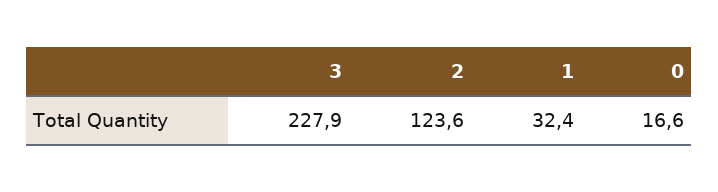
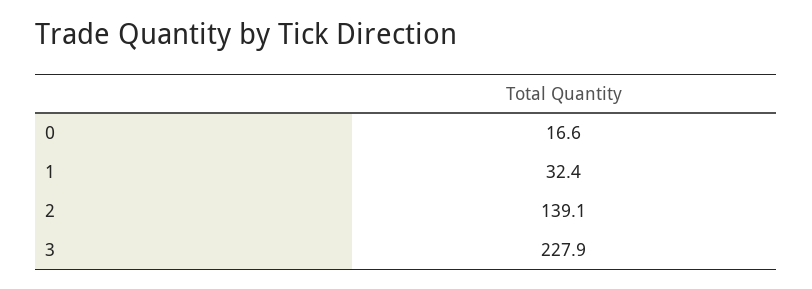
  {
    "3": 227.9,
-   "2": 123.6,
+   "2": 139.1,
    "1": 32.4,
    "0": 16.6
  }

